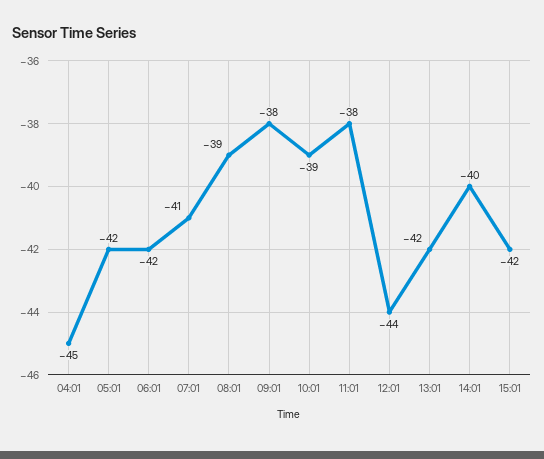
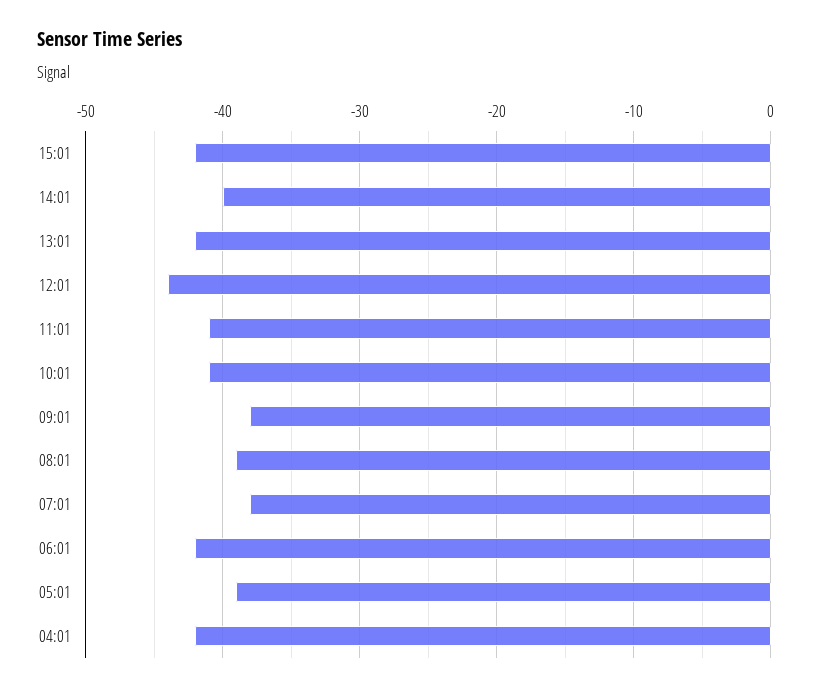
  {
-   "04:01": -45,
+   "04:01": -42,
-   "05:01": -42,
+   "05:01": -39,
    "06:01": -42,
-   "07:01": -41,
+   "07:01": -38,
    "08:01": -39,
    "09:01": -38,
-   "10:01": -39,
+   "10:01": -41,
-   "11:01": -38,
+   "11:01": -41,
    "12:01": -44,
    "13:01": -42,
    "14:01": -40,
    "15:01": -42
  }

